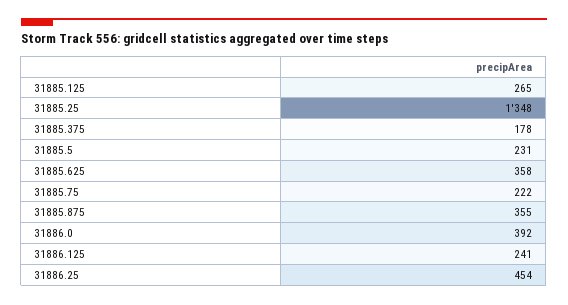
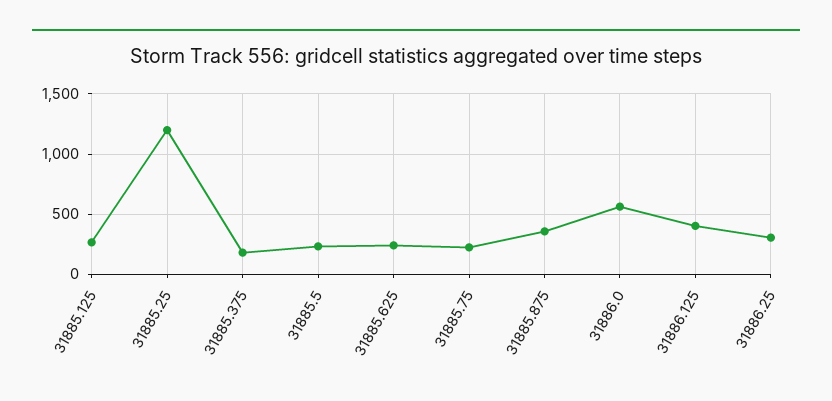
  {
    "31885.125": 265,
-   "31885.25": 1348,
+   "31885.25": 1200,
    "31885.375": 178,
    "31885.5": 231,
-   "31885.625": 358,
+   "31885.625": 250,
    "31885.75": 222,
    "31885.875": 355,
-   "31886.0": 392,
+   "31886.0": 550,
-   "31886.125": 241,
+   "31886.125": 400,
-   "31886.25": 454
+   "31886.25": 300
  }

